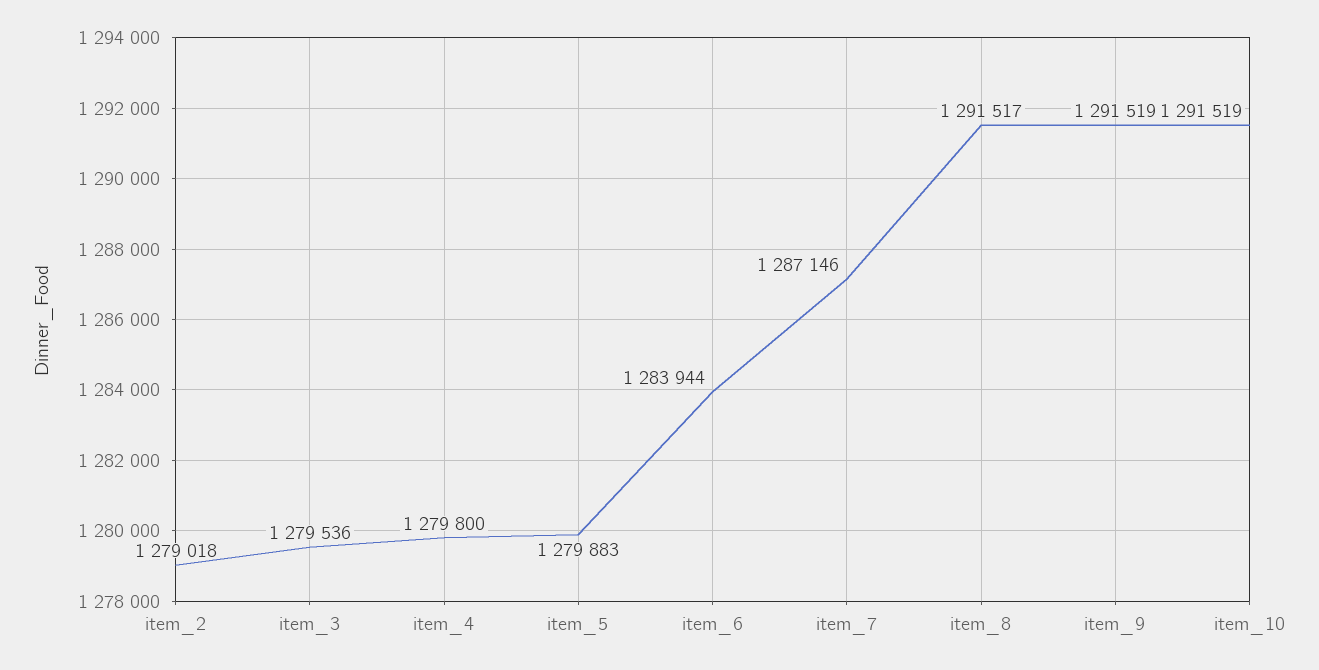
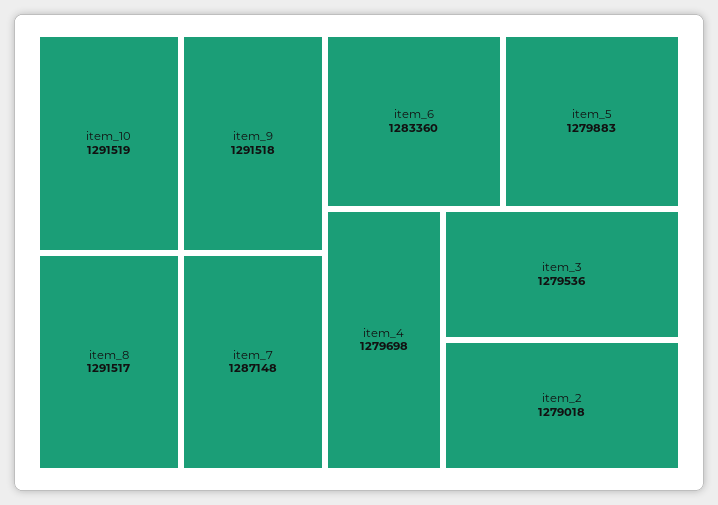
  {
    "item_2": 1279018,
    "item_3": 1279536,
-   "item_4": 1279800,
+   "item_4": 1279698,
    "item_5": 1279883,
-   "item_6": 1283944,
+   "item_6": 1283360,
-   "item_7": 1287146,
+   "item_7": 1287148,
    "item_8": 1291517,
-   "item_9": 1291519,
+   "item_9": 1291518,
    "item_10": 1291519
  }

